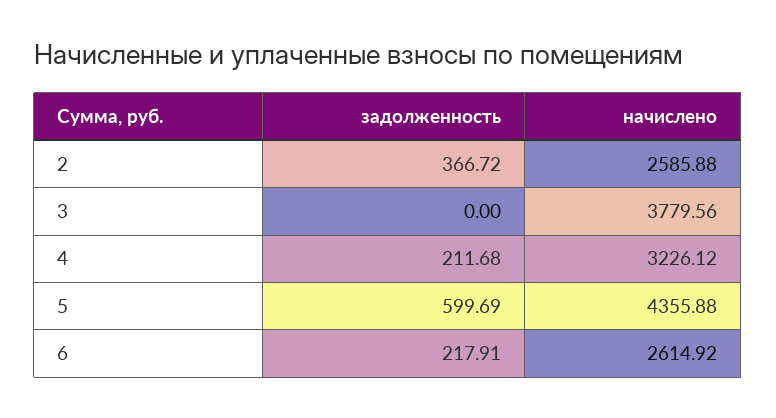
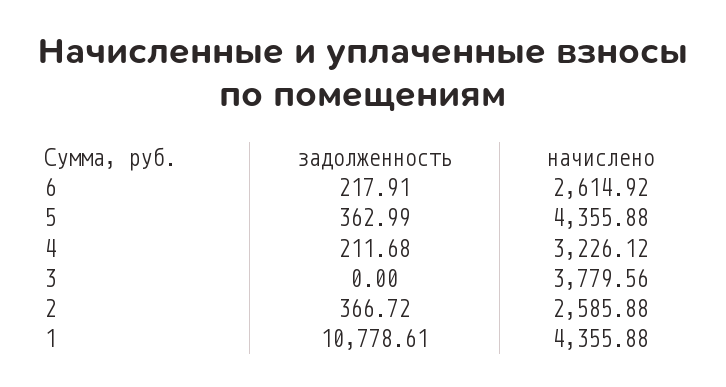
  {
    "задолженность": {
      "2": 366.72,
      "3": 0,
      "4": 211.68,
-     "5": 599.69,
+     "5": 362.99,
-     "6": 217.91
+     "6": 217.91,
+     "1": 10778.61
    },
    "начислено": {
      "2": 2585.88,
      "3": 3779.56,
      "4": 3226.12,
      "5": 4355.88,
-     "6": 2614.92
+     "6": 2614.92,
+     "1": 4355.88
    }
  }

